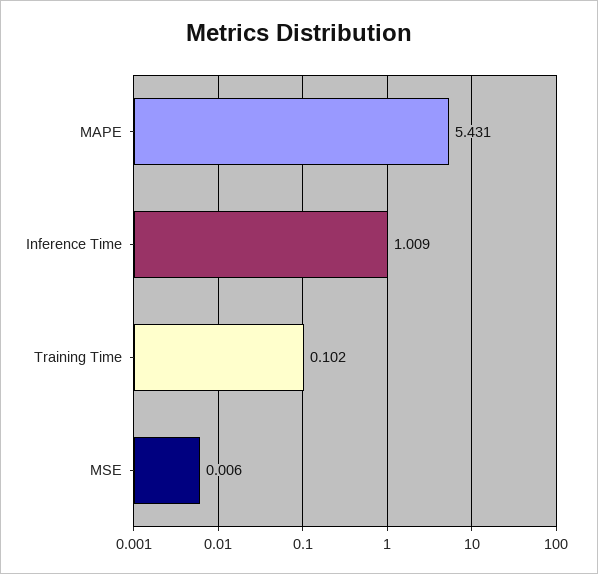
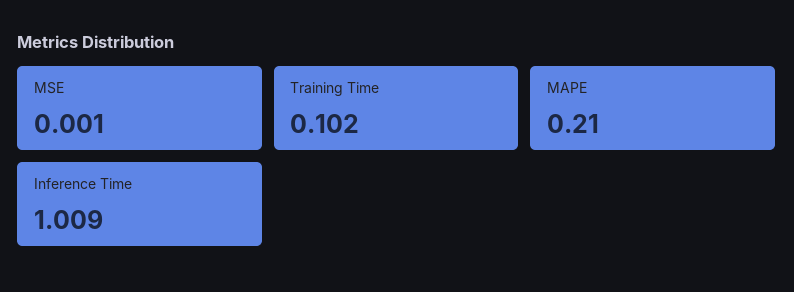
  {
-   "MAPE": 5.431,
+   "MAPE": 0.21,
    "Inference Time": 1.009,
    "Training Time": 0.102,
-   "MSE": 0.006
+   "MSE": 0.001
  }

